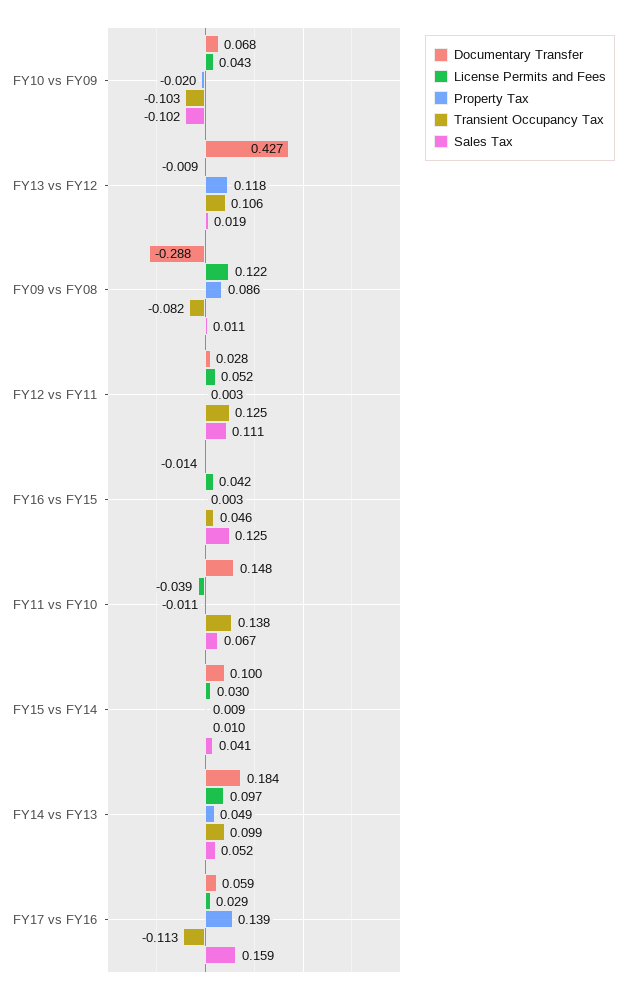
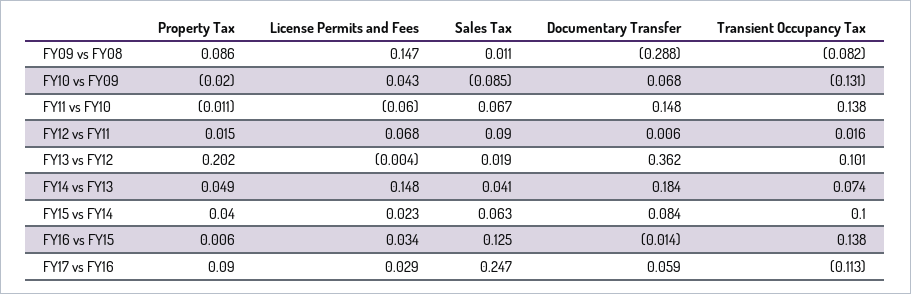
  {
    "Documentary Transfer": {
      "FY10 vs FY09": 0.068,
-     "FY13 vs FY12": 0.427,
+     "FY13 vs FY12": 0.362,
      "FY09 vs FY08": -0.288,
-     "FY12 vs FY11": 0.028,
+     "FY12 vs FY11": 0.006,
      "FY16 vs FY15": -0.014,
      "FY11 vs FY10": 0.148,
-     "FY15 vs FY14": 0.1,
+     "FY15 vs FY14": 0.084,
      "FY14 vs FY13": 0.184,
      "FY17 vs FY16": 0.059
    },
    "License Permits and Fees": {
      "FY10 vs FY09": 0.043,
-     "FY13 vs FY12": -0.009,
+     "FY13 vs FY12": -0.004,
-     "FY09 vs FY08": 0.122,
+     "FY09 vs FY08": 0.147,
-     "FY12 vs FY11": 0.052,
+     "FY12 vs FY11": 0.068,
-     "FY16 vs FY15": 0.042,
+     "FY16 vs FY15": 0.034,
-     "FY11 vs FY10": -0.039,
+     "FY11 vs FY10": -0.06,
-     "FY15 vs FY14": 0.03,
+     "FY15 vs FY14": 0.023,
-     "FY14 vs FY13": 0.097,
+     "FY14 vs FY13": 0.148,
      "FY17 vs FY16": 0.029
    },
    "Property Tax": {
      "FY10 vs FY09": -0.02,
-     "FY13 vs FY12": 0.118,
+     "FY13 vs FY12": 0.202,
      "FY09 vs FY08": 0.086,
-     "FY12 vs FY11": 0.003,
+     "FY12 vs FY11": 0.015,
-     "FY16 vs FY15": 0.003,
+     "FY16 vs FY15": 0.006,
      "FY11 vs FY10": -0.011,
-     "FY15 vs FY14": 0.009,
+     "FY15 vs FY14": 0.04,
      "FY14 vs FY13": 0.049,
-     "FY17 vs FY16": 0.139
+     "FY17 vs FY16": 0.09
    },
    "Transient Occupancy Tax": {
-     "FY10 vs FY09": -0.103,
+     "FY10 vs FY09": -0.131,
-     "FY13 vs FY12": 0.106,
+     "FY13 vs FY12": 0.101,
      "FY09 vs FY08": -0.082,
-     "FY12 vs FY11": 0.125,
+     "FY12 vs FY11": 0.016,
-     "FY16 vs FY15": 0.046,
+     "FY16 vs FY15": 0.138,
      "FY11 vs FY10": 0.138,
-     "FY15 vs FY14": 0.01,
+     "FY15 vs FY14": 0.1,
-     "FY14 vs FY13": 0.099,
+     "FY14 vs FY13": 0.074,
      "FY17 vs FY16": -0.113
    },
    "Sales Tax": {
-     "FY10 vs FY09": -0.102,
+     "FY10 vs FY09": -0.085,
      "FY13 vs FY12": 0.019,
      "FY09 vs FY08": 0.011,
-     "FY12 vs FY11": 0.111,
+     "FY12 vs FY11": 0.09,
      "FY16 vs FY15": 0.125,
      "FY11 vs FY10": 0.067,
-     "FY15 vs FY14": 0.041,
+     "FY15 vs FY14": 0.063,
-     "FY14 vs FY13": 0.052,
+     "FY14 vs FY13": 0.041,
-     "FY17 vs FY16": 0.159
+     "FY17 vs FY16": 0.247
    }
  }

